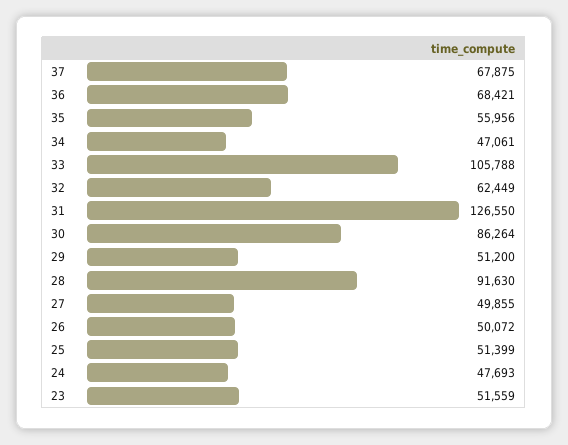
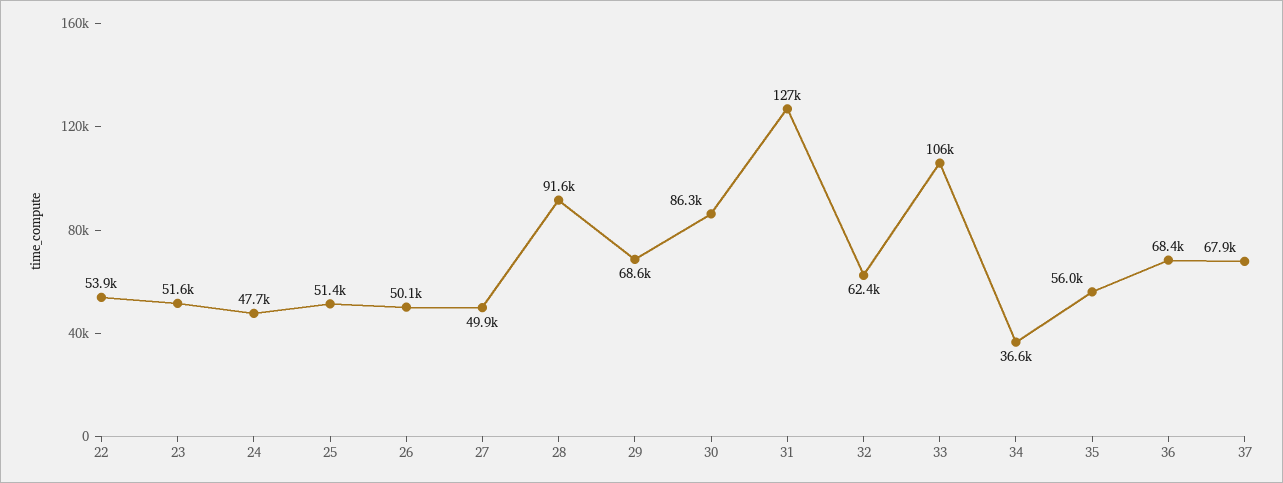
  {
    "37": 67875,
    "36": 68421,
    "35": 55956,
-   "34": 47061,
+   "34": 36600,
    "33": 105788,
    "32": 62449,
    "31": 126550,
    "30": 86264,
-   "29": 51200,
+   "29": 68600,
    "28": 91630,
    "27": 49855,
    "26": 50072,
    "25": 51399,
    "24": 47693,
-   "23": 51559
+   "23": 51559,
+   "22": 53900
  }

